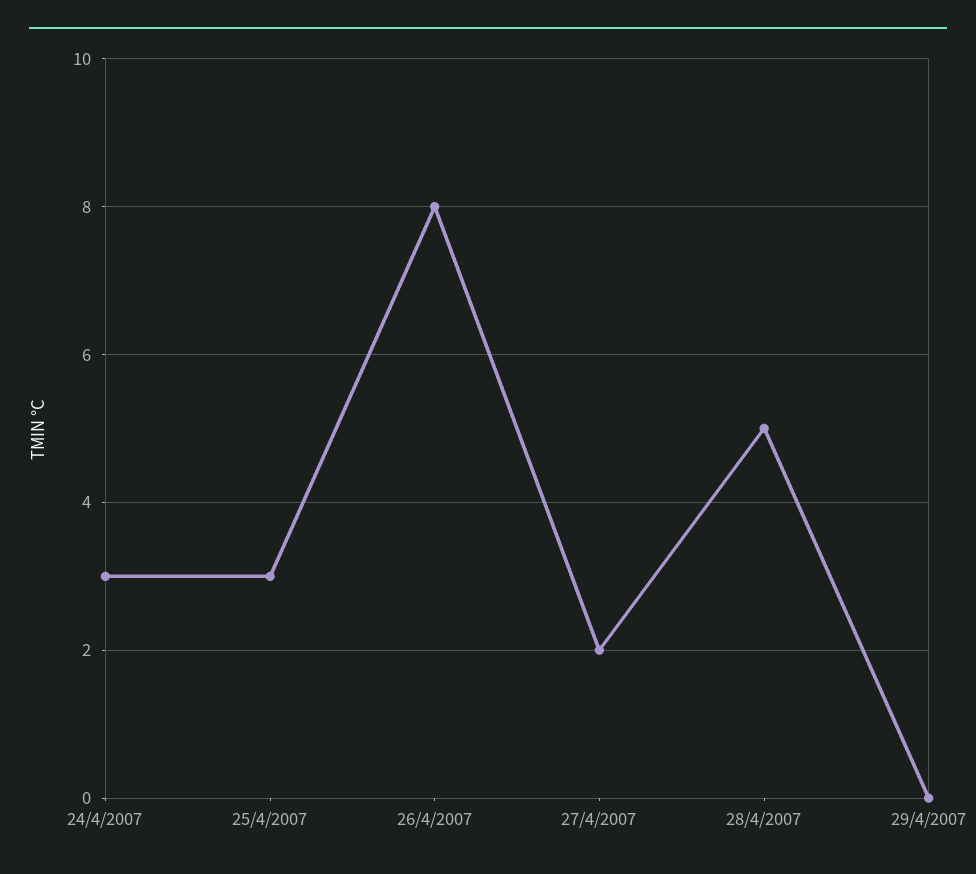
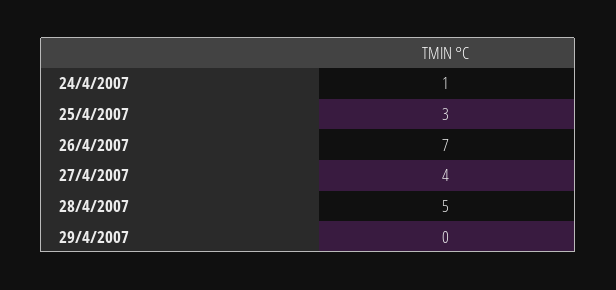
  {
-   "24/4/2007": 3,
+   "24/4/2007": 1,
    "25/4/2007": 3,
-   "26/4/2007": 8,
+   "26/4/2007": 7,
-   "27/4/2007": 2,
+   "27/4/2007": 4,
    "28/4/2007": 5,
    "29/4/2007": 0
  }

